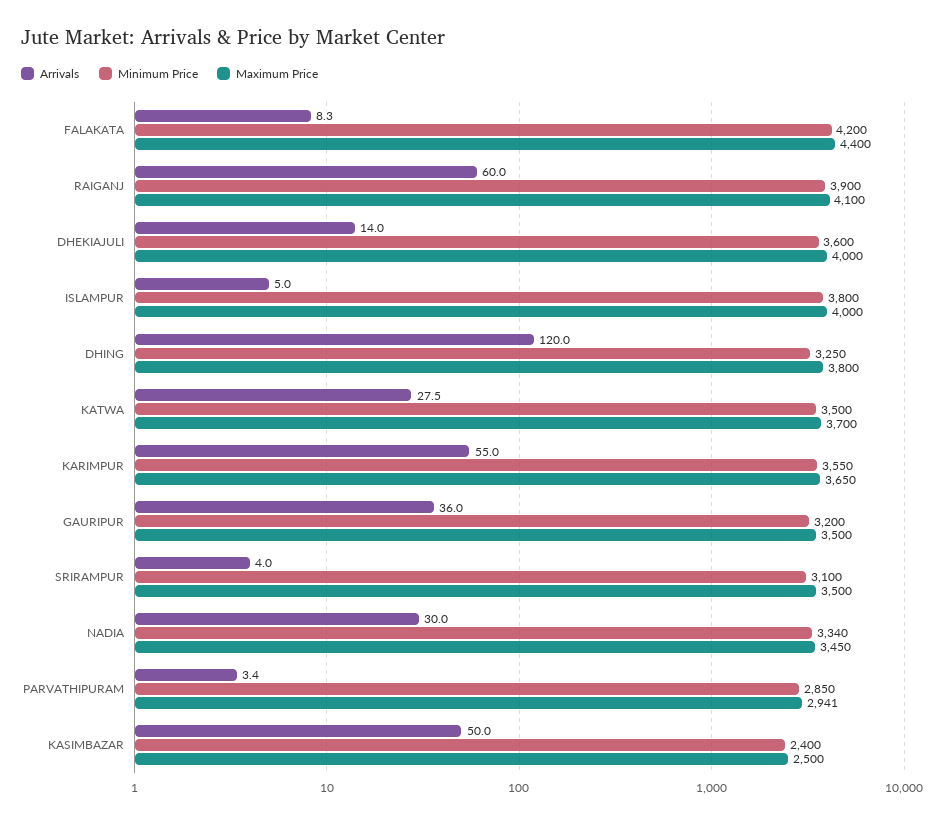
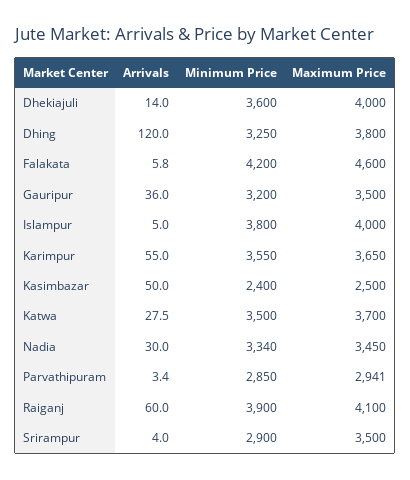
  {
    "Arrivals": {
-     "FALAKATA": 8.3,
+     "FALAKATA": 5.8,
      "RAIGANJ": 60,
      "DHEKIAJULI": 14,
      "ISLAMPUR": 5,
      "DHING": 120,
      "KATWA": 27.5,
      "KARIMPUR": 55,
      "GAURIPUR": 36,
      "SRIRAMPUR": 4,
      "NADIA": 30,
      "PARVATHIPURAM": 3.4,
      "KASIMBAZAR": 50
    },
    "Minimum Price": {
      "FALAKATA": 4200,
      "RAIGANJ": 3900,
      "DHEKIAJULI": 3600,
      "ISLAMPUR": 3800,
      "DHING": 3250,
      "KATWA": 3500,
      "KARIMPUR": 3550,
      "GAURIPUR": 3200,
-     "SRIRAMPUR": 3100,
+     "SRIRAMPUR": 2900,
      "NADIA": 3340,
      "PARVATHIPURAM": 2850,
      "KASIMBAZAR": 2400
    },
    "Maximum Price": {
-     "FALAKATA": 4400,
+     "FALAKATA": 4600,
      "RAIGANJ": 4100,
      "DHEKIAJULI": 4000,
      "ISLAMPUR": 4000,
      "DHING": 3800,
      "KATWA": 3700,
      "KARIMPUR": 3650,
      "GAURIPUR": 3500,
      "SRIRAMPUR": 3500,
      "NADIA": 3450,
      "PARVATHIPURAM": 2941,
      "KASIMBAZAR": 2500
    }
  }

